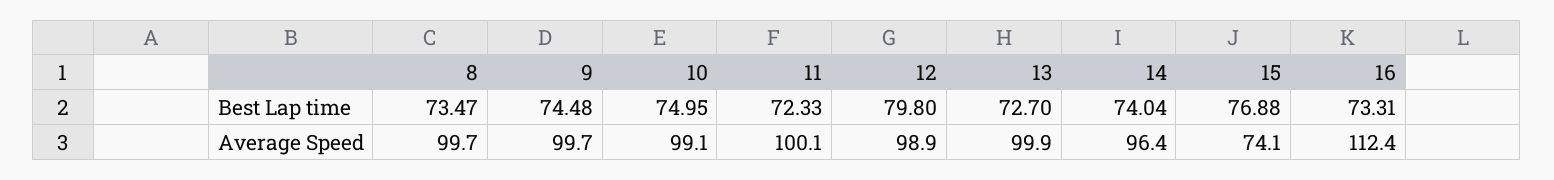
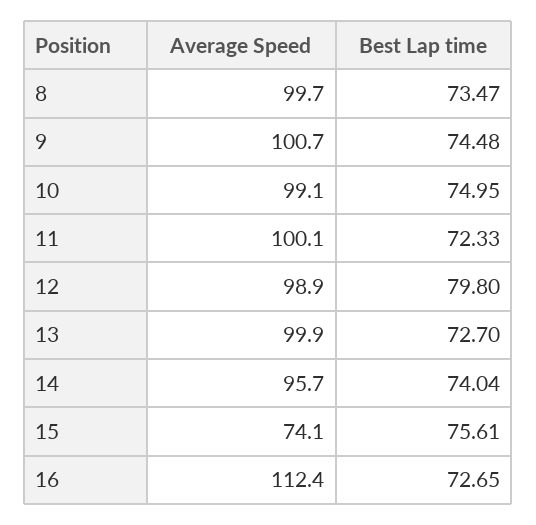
  {
    "8": {
      "Best Lap time": 73.47,
      "Average Speed": 99.7
    },
    "9": {
      "Best Lap time": 74.48,
-     "Average Speed": 99.7
+     "Average Speed": 100.7
    },
    "10": {
      "Best Lap time": 74.95,
      "Average Speed": 99.1
    },
    "11": {
      "Best Lap time": 72.33,
      "Average Speed": 100.1
    },
    "12": {
      "Best Lap time": 79.8,
      "Average Speed": 98.9
    },
    "13": {
      "Best Lap time": 72.7,
      "Average Speed": 99.9
    },
    "14": {
      "Best Lap time": 74.04,
-     "Average Speed": 96.4
+     "Average Speed": 95.7
    },
    "15": {
-     "Best Lap time": 76.88,
+     "Best Lap time": 75.61,
      "Average Speed": 74.1
    },
    "16": {
-     "Best Lap time": 73.31,
+     "Best Lap time": 72.65,
      "Average Speed": 112.4
    }
  }

